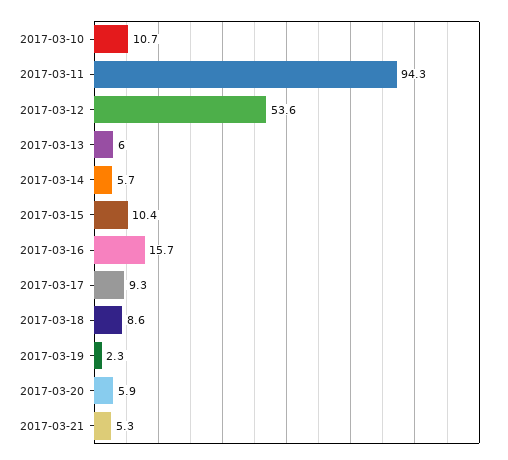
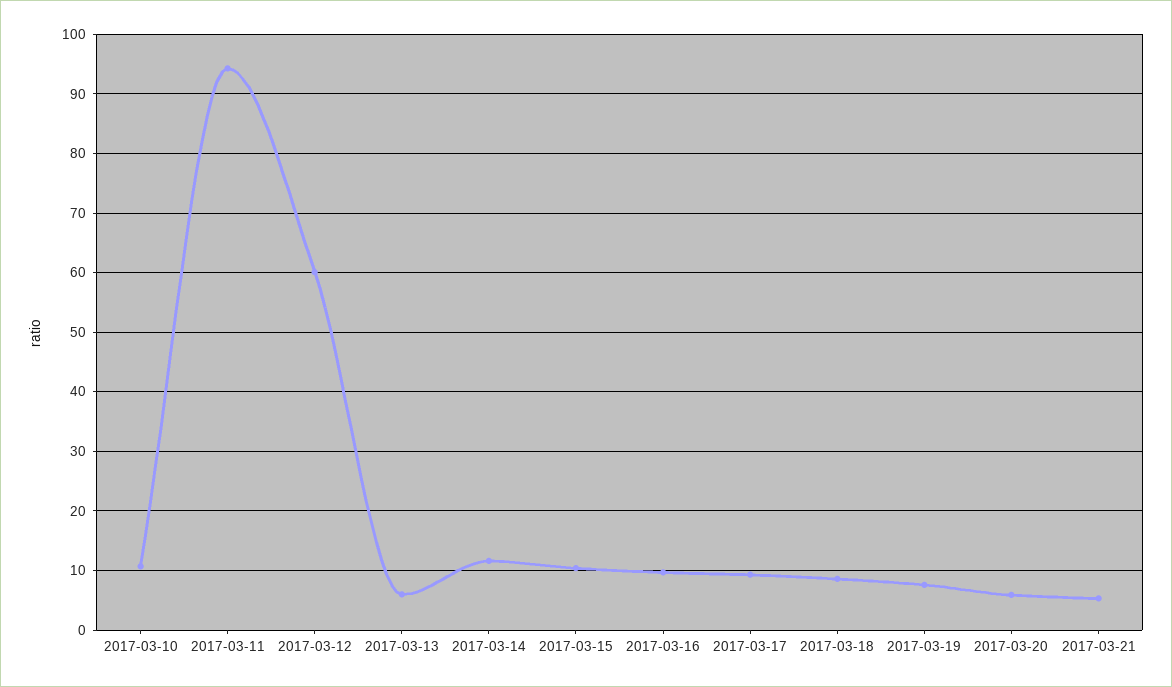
  {
    "2017-03-10": 10.7,
    "2017-03-11": 94.3,
-   "2017-03-12": 53.6,
+   "2017-03-12": 60,
    "2017-03-13": 6,
-   "2017-03-14": 5.7,
+   "2017-03-14": 12,
    "2017-03-15": 10.4,
-   "2017-03-16": 15.7,
+   "2017-03-16": 10,
    "2017-03-17": 9.3,
    "2017-03-18": 8.6,
-   "2017-03-19": 2.3,
+   "2017-03-19": 8,
    "2017-03-20": 5.9,
    "2017-03-21": 5.3
  }

